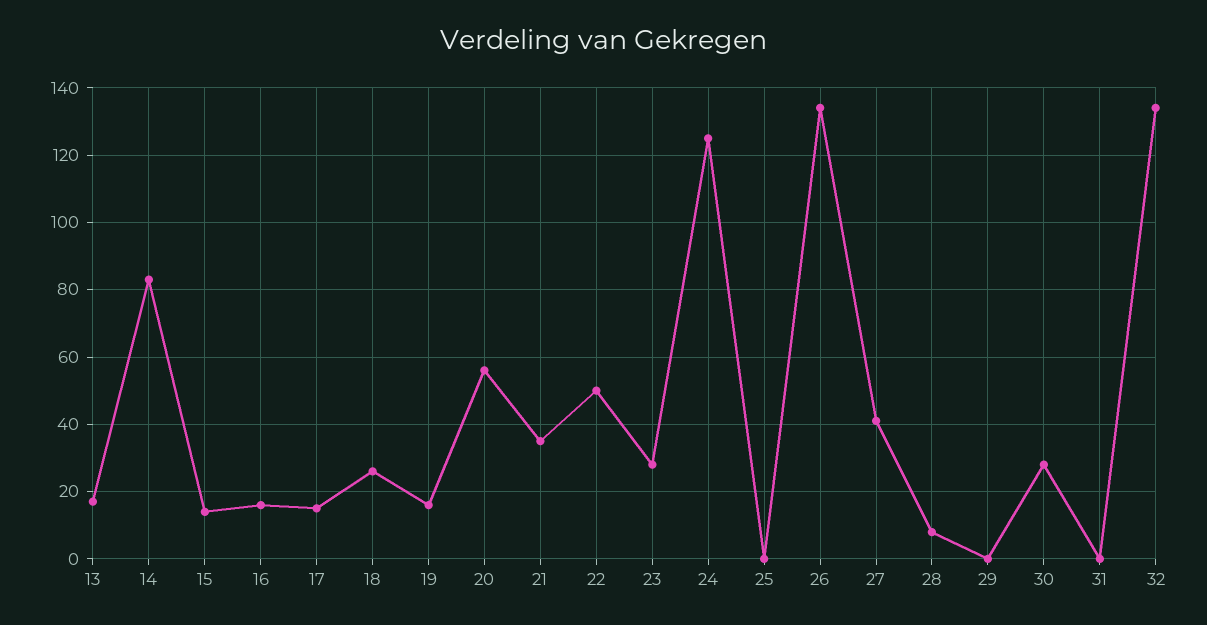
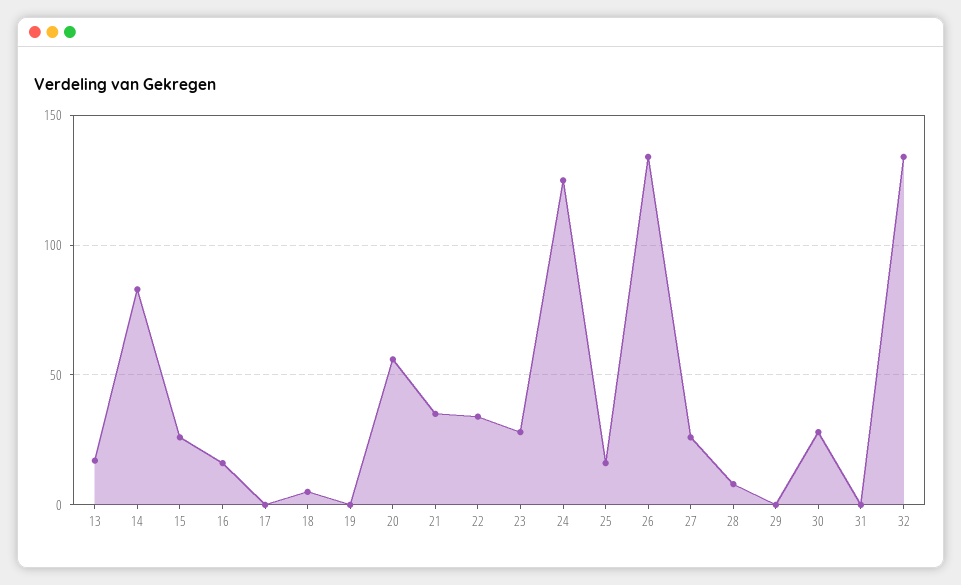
  {
    "13": 15,
    "14": 85,
-   "15": 15,
+   "15": 25,
    "16": 15,
-   "17": 15,
+   "17": 0,
-   "18": 25,
+   "18": 5,
-   "19": 15,
+   "19": 0,
    "20": 55,
    "21": 35,
-   "22": 50,
+   "22": 35,
    "23": 30,
    "24": 125,
-   "25": 0,
+   "25": 15,
    "26": 135,
-   "27": 40,
+   "27": 25,
    "28": 10,
    "29": 0,
    "30": 30,
    "31": 0,
    "32": 135
  }

